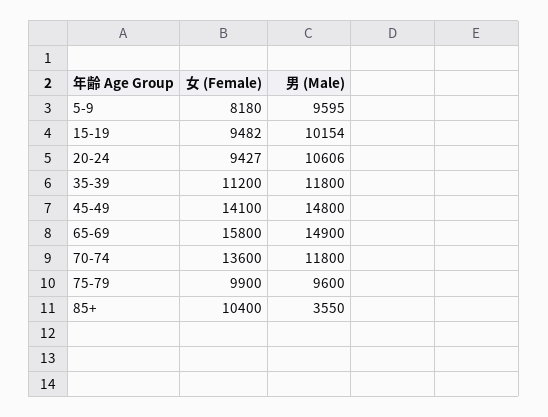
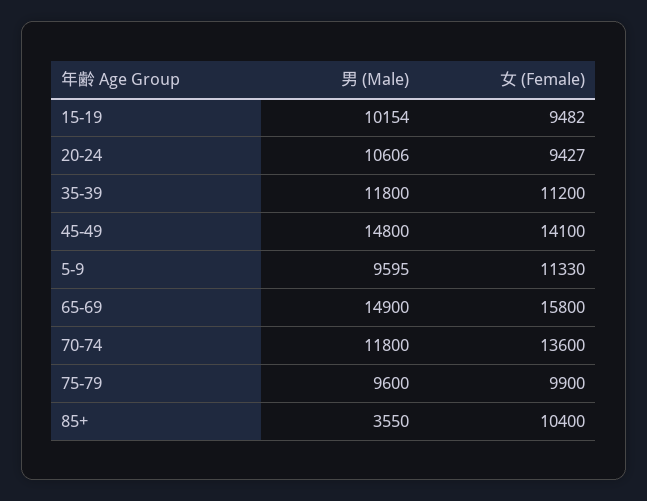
  {
    "女 (Female)": {
-     "5-9": 8180,
+     "5-9": 11330,
      "15-19": 9482,
      "20-24": 9427,
      "35-39": 11200,
      "45-49": 14100,
      "65-69": 15800,
      "70-74": 13600,
      "75-79": 9900,
      "85+": 10400
    },
    "男 (Male)": {
      "5-9": 9595,
      "15-19": 10154,
      "20-24": 10606,
      "35-39": 11800,
      "45-49": 14800,
      "65-69": 14900,
      "70-74": 11800,
      "75-79": 9600,
      "85+": 3550
    }
  }

